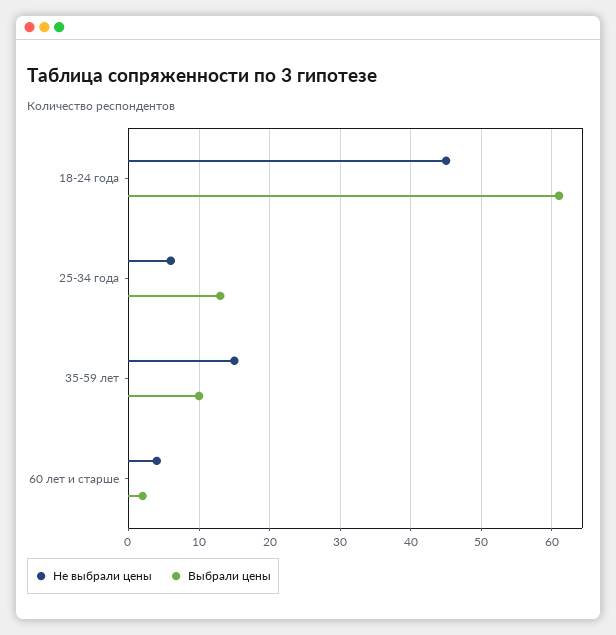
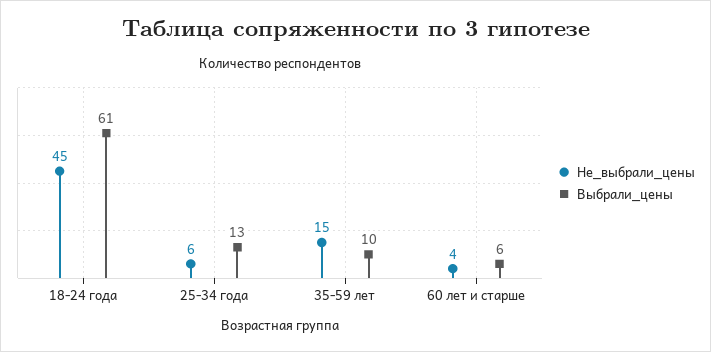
  {
    "Не выбрали цены": {
      "18-24 года": 45,
      "25-34 года": 6,
      "35-59 лет": 15,
      "60 лет и старше": 4
    },
    "Выбрали цены": {
      "18-24 года": 61,
      "25-34 года": 13,
      "35-59 лет": 10,
-     "60 лет и старше": 2
+     "60 лет и старше": 6
    }
  }

